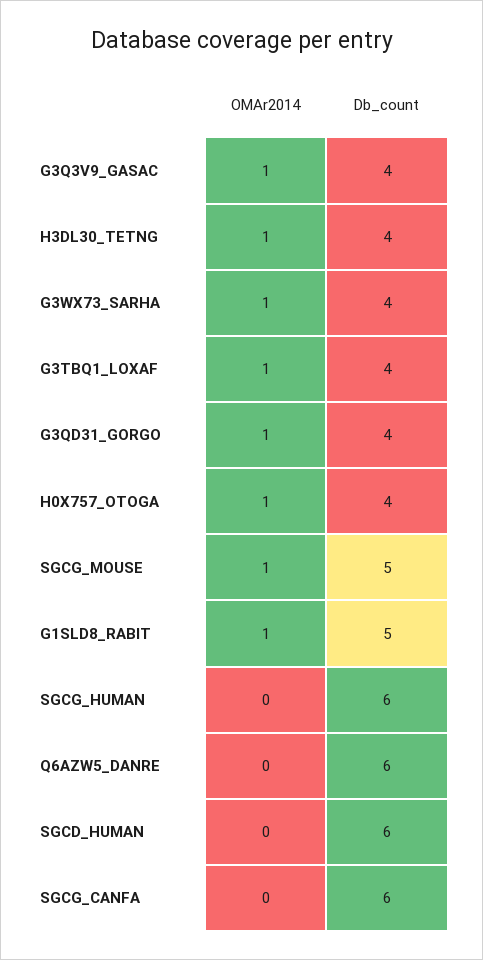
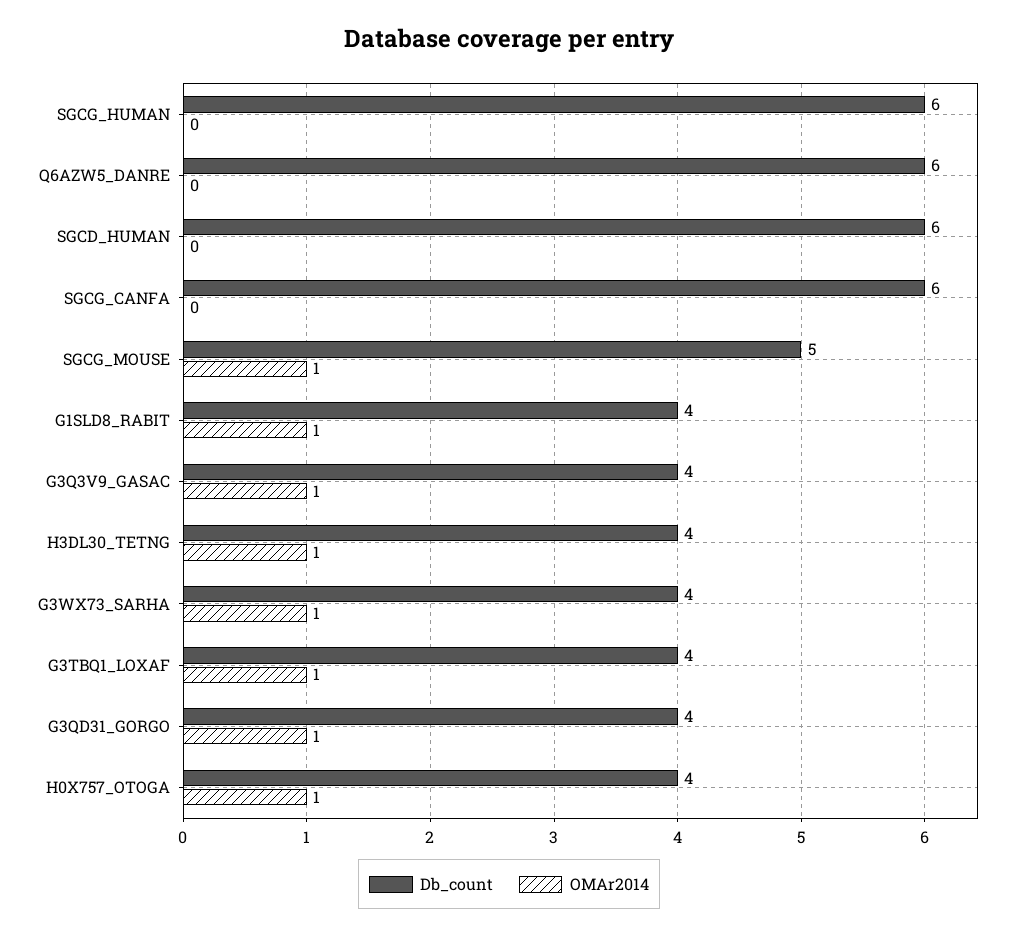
  {
    "OMAr2014": {
      "G3Q3V9_GASAC": 1,
      "H3DL30_TETNG": 1,
      "G3WX73_SARHA": 1,
      "G3TBQ1_LOXAF": 1,
      "G3QD31_GORGO": 1,
      "H0X757_OTOGA": 1,
      "SGCG_MOUSE": 1,
      "G1SLD8_RABIT": 1,
      "SGCG_HUMAN": 0,
      "Q6AZW5_DANRE": 0,
      "SGCD_HUMAN": 0,
      "SGCG_CANFA": 0
    },
    "Db_count": {
      "G3Q3V9_GASAC": 4,
      "H3DL30_TETNG": 4,
      "G3WX73_SARHA": 4,
      "G3TBQ1_LOXAF": 4,
      "G3QD31_GORGO": 4,
      "H0X757_OTOGA": 4,
      "SGCG_MOUSE": 5,
-     "G1SLD8_RABIT": 5,
+     "G1SLD8_RABIT": 4,
      "SGCG_HUMAN": 6,
      "Q6AZW5_DANRE": 6,
      "SGCD_HUMAN": 6,
      "SGCG_CANFA": 6
    }
  }

